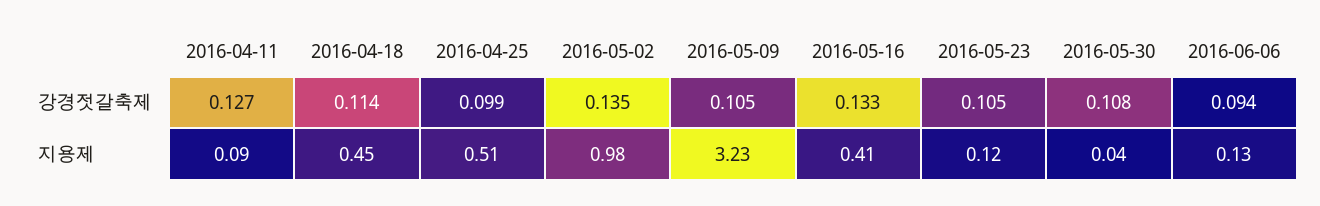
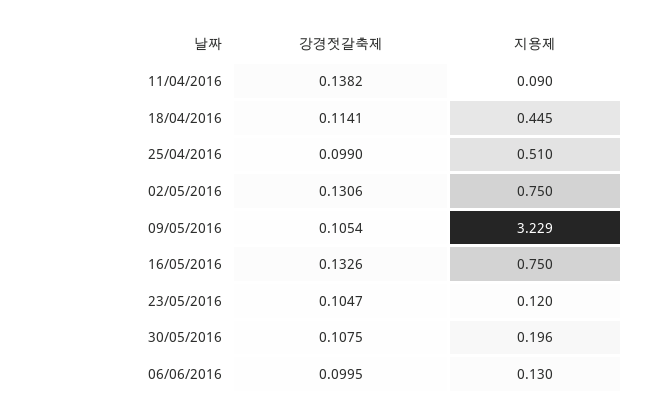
  {
    "2016-04-11": {
-     "강경젓갈축제": 0.127,
+     "강경젓갈축제": 0.1382,
      "지용제": 0.09
    },
    "2016-04-18": {
      "강경젓갈축제": 0.1141,
      "지용제": 0.445
    },
    "2016-04-25": {
      "강경젓갈축제": 0.099,
      "지용제": 0.51
    },
    "2016-05-02": {
-     "강경젓갈축제": 0.135,
+     "강경젓갈축제": 0.1306,
-     "지용제": 0.98
+     "지용제": 0.75
    },
    "2016-05-09": {
      "강경젓갈축제": 0.1054,
      "지용제": 3.229
    },
    "2016-05-16": {
      "강경젓갈축제": 0.1326,
-     "지용제": 0.41
+     "지용제": 0.75
    },
    "2016-05-23": {
      "강경젓갈축제": 0.1047,
      "지용제": 0.12
    },
    "2016-05-30": {
      "강경젓갈축제": 0.1075,
-     "지용제": 0.04
+     "지용제": 0.196
    },
    "2016-06-06": {
-     "강경젓갈축제": 0.094,
+     "강경젓갈축제": 0.0995,
      "지용제": 0.13
    }
  }

